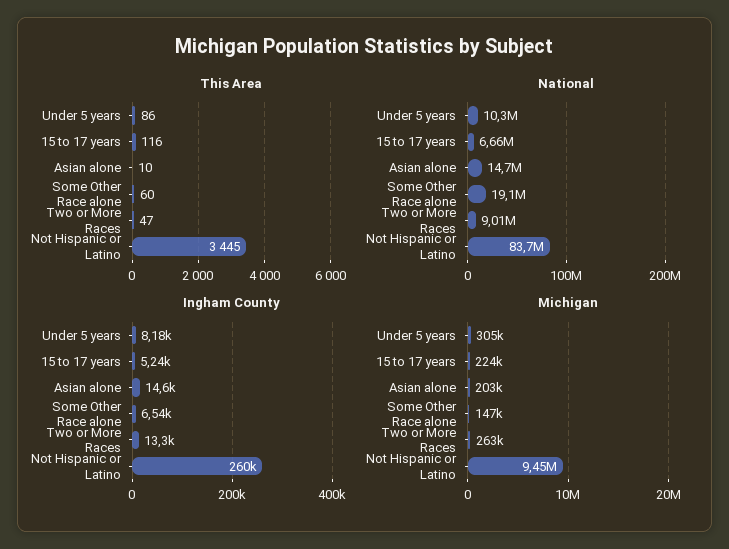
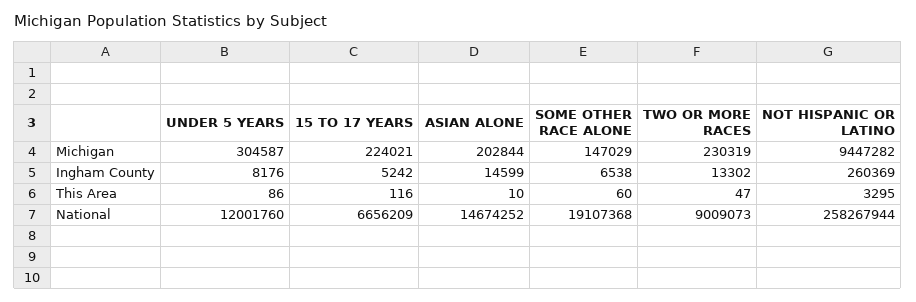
  {
    "This Area": {
      "Under 5 years": 86,
      "15 to 17 years": 116,
      "Asian alone": 10,
      "Some Other Race alone": 60,
      "Two or More Races": 47,
-     "Not Hispanic or Latino": 3445
+     "Not Hispanic or Latino": 3295
    },
    "National": {
-     "Under 5 years": 10300000,
+     "Under 5 years": 12001760,
      "15 to 17 years": 6656209,
      "Asian alone": 14674252,
      "Some Other Race alone": 19107368,
      "Two or More Races": 9009073,
-     "Not Hispanic or Latino": 83700000
+     "Not Hispanic or Latino": 258267944
    },
    "Ingham County": {
      "Under 5 years": 8176,
      "15 to 17 years": 5242,
      "Asian alone": 14599,
      "Some Other Race alone": 6538,
      "Two or More Races": 13302,
      "Not Hispanic or Latino": 260369
    },
    "Michigan": {
      "Under 5 years": 304587,
      "15 to 17 years": 224021,
      "Asian alone": 202844,
      "Some Other Race alone": 147029,
-     "Two or More Races": 263000,
+     "Two or More Races": 230319,
      "Not Hispanic or Latino": 9447282
    }
  }

